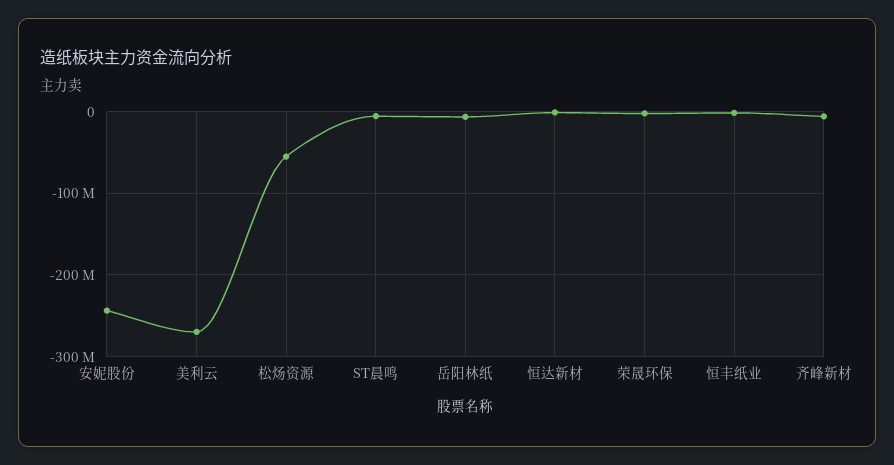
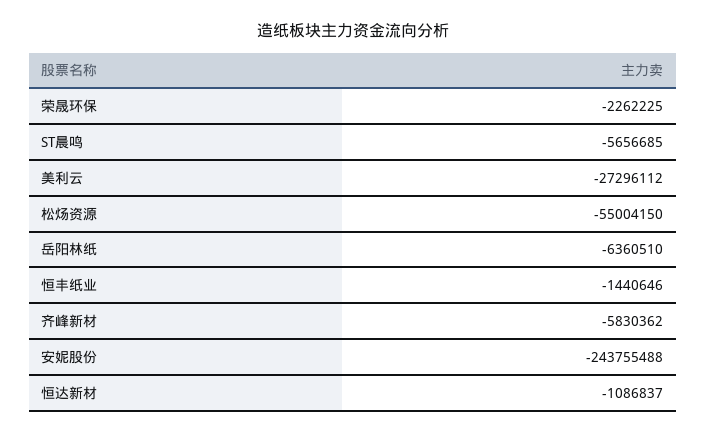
  {
    "安妮股份": -243755488,
-   "美利云": -270000000,
+   "美利云": -27296112,
    "松炀资源": -55004150,
    "ST晨鸣": -5656685,
    "岳阳林纸": -6360510,
    "恒达新材": -1086837,
    "荣晟环保": -2262225,
    "恒丰纸业": -1440646,
    "齐峰新材": -5830362
  }

